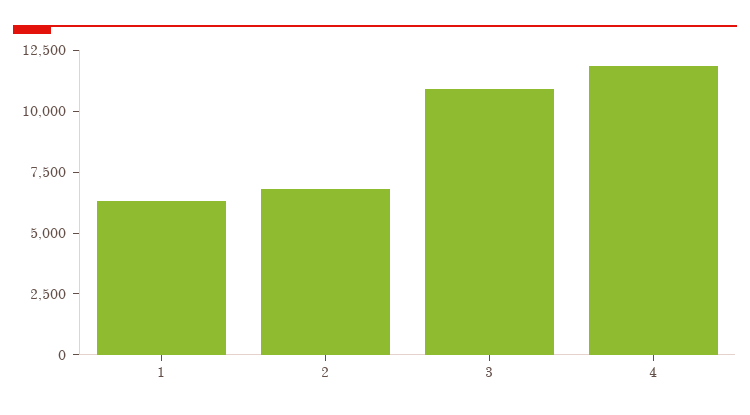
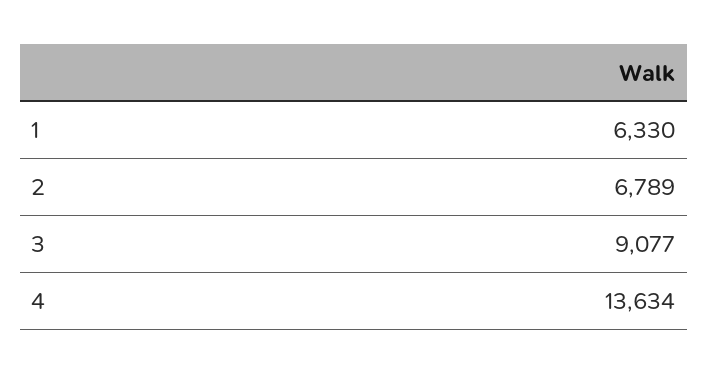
  {
    "1": 6330,
    "2": 6789,
-   "3": 11000,
+   "3": 9077,
-   "4": 12000
+   "4": 13634
  }

